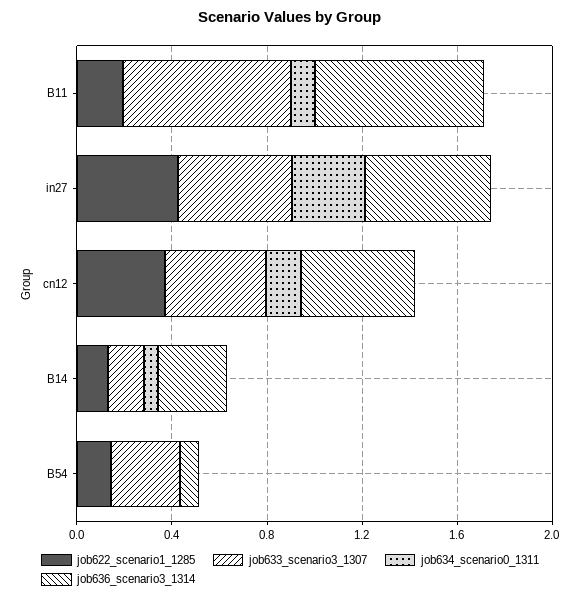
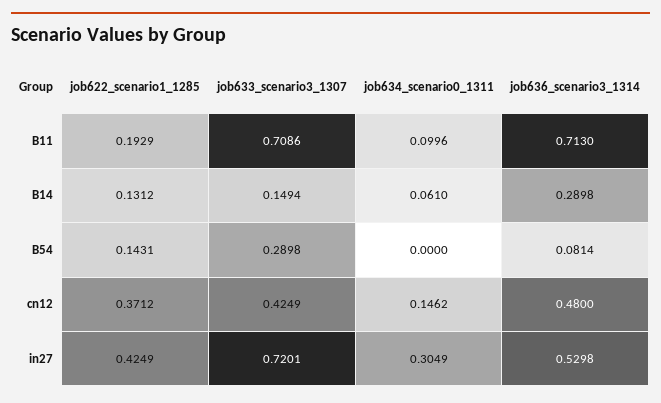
  {
    "job622_scenario1_1285": {
      "B11": 0.1929,
      "in27": 0.4249,
      "cn12": 0.3712,
      "B14": 0.1312,
      "B54": 0.1431
    },
    "job633_scenario3_1307": {
      "B11": 0.7086,
-     "in27": 0.5,
+     "in27": 0.7201,
      "cn12": 0.4249,
      "B14": 0.1494,
      "B54": 0.2898
    },
    "job634_scenario0_1311": {
      "B11": 0.0996,
      "in27": 0.3049,
      "cn12": 0.1462,
      "B14": 0.061,
      "B54": 0
    },
    "job636_scenario3_1314": {
      "B11": 0.713,
      "in27": 0.5298,
      "cn12": 0.48,
      "B14": 0.2898,
      "B54": 0.0814
    }
  }

